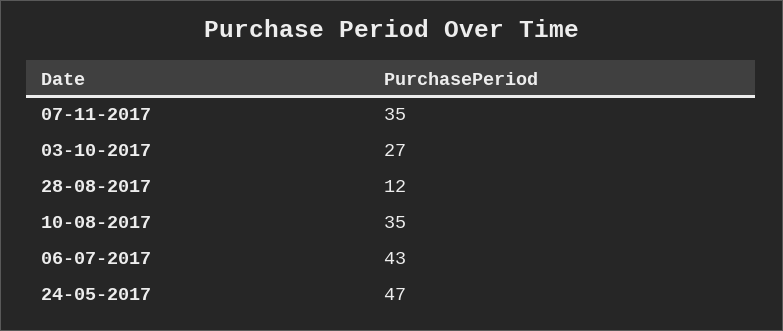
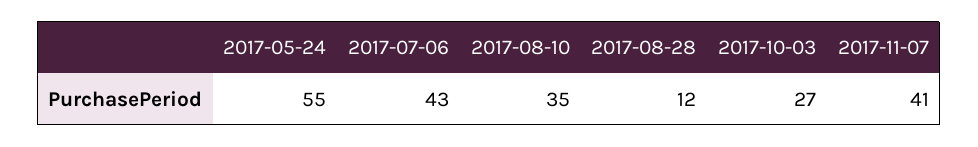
  {
-   "07-11-2017": 35,
+   "07-11-2017": 41,
    "03-10-2017": 27,
    "28-08-2017": 12,
    "10-08-2017": 35,
    "06-07-2017": 43,
-   "24-05-2017": 47
+   "24-05-2017": 55
  }

